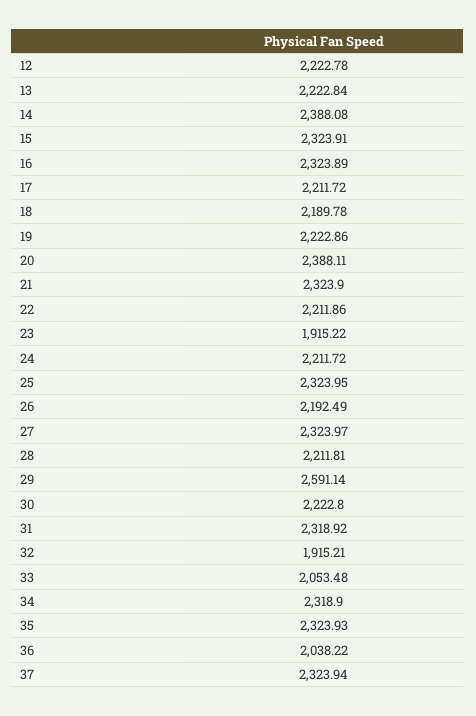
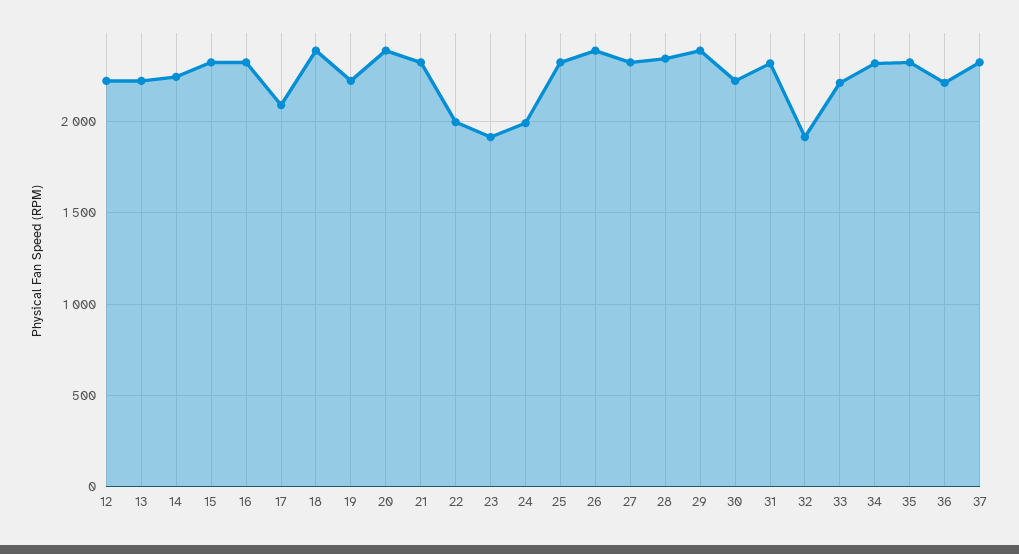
  {
    "12": 2222.78,
    "13": 2222.84,
-   "14": 2388.08,
+   "14": 2250,
    "15": 2323.91,
    "16": 2323.89,
-   "17": 2211.72,
+   "17": 2100,
-   "18": 2189.78,
+   "18": 2400,
    "19": 2222.86,
    "20": 2388.11,
    "21": 2323.9,
-   "22": 2211.86,
+   "22": 2000,
    "23": 1915.22,
-   "24": 2211.72,
+   "24": 2000,
    "25": 2323.95,
-   "26": 2192.49,
+   "26": 2400,
    "27": 2323.97,
-   "28": 2211.81,
+   "28": 2350,
-   "29": 2591.14,
+   "29": 2400,
    "30": 2222.8,
    "31": 2318.92,
    "32": 1915.21,
-   "33": 2053.48,
+   "33": 2200,
    "34": 2318.9,
    "35": 2323.93,
-   "36": 2038.22,
+   "36": 2200,
    "37": 2323.94
  }

